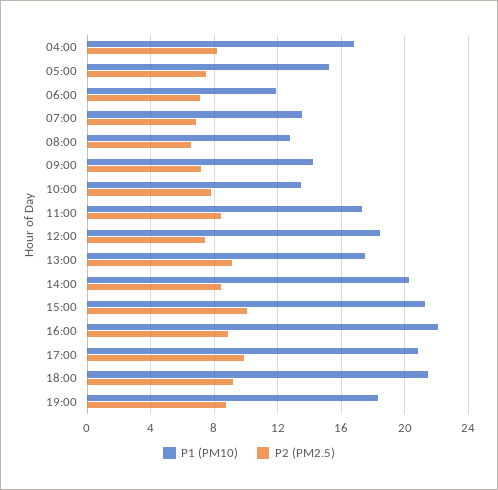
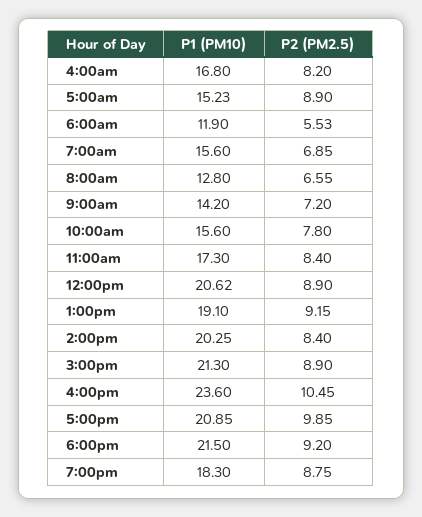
  {
    "P1 (PM10)": {
      "04:00": 16.8,
      "05:00": 15.23,
      "06:00": 11.9,
-     "07:00": 13.5,
+     "07:00": 15.6,
      "08:00": 12.8,
      "09:00": 14.2,
-     "10:00": 13.5,
+     "10:00": 15.6,
      "11:00": 17.3,
-     "12:00": 18.5,
+     "12:00": 20.62,
-     "13:00": 17.5,
+     "13:00": 19.1,
      "14:00": 20.25,
      "15:00": 21.3,
-     "16:00": 22,
+     "16:00": 23.6,
      "17:00": 20.85,
      "18:00": 21.5,
      "19:00": 18.3
    },
    "P2 (PM2.5)": {
      "04:00": 8.2,
-     "05:00": 7.5,
+     "05:00": 8.9,
-     "06:00": 7,
+     "06:00": 5.53,
      "07:00": 6.85,
      "08:00": 6.55,
      "09:00": 7.2,
      "10:00": 7.8,
      "11:00": 8.4,
-     "12:00": 7.5,
+     "12:00": 8.9,
      "13:00": 9.15,
      "14:00": 8.4,
-     "15:00": 10,
+     "15:00": 8.9,
-     "16:00": 9,
+     "16:00": 10.45,
      "17:00": 9.85,
      "18:00": 9.2,
      "19:00": 8.75
    }
  }

